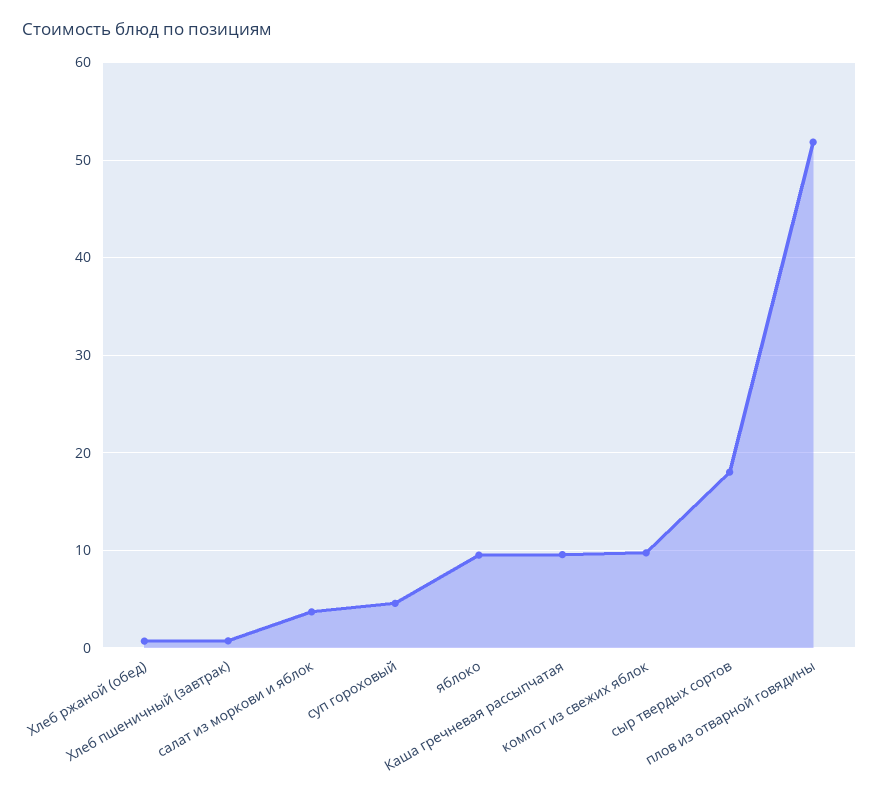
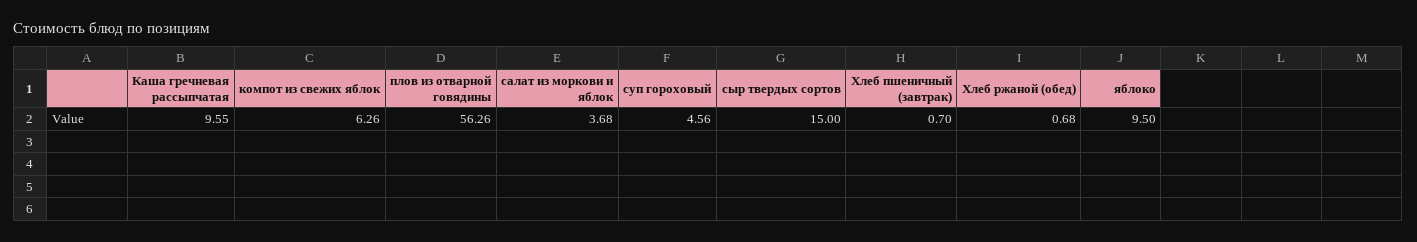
  {
    "Хлеб ржаной (обед)": 0.68,
    "Хлеб пшеничный (завтрак)": 0.7,
    "салат из моркови и яблок": 3.68,
    "суп гороховый": 4.56,
    "яблоко": 9.5,
    "Каша гречневая рассыпчатая": 9.55,
-   "компот из свежих яблок": 10,
+   "компот из свежих яблок": 6.26,
-   "сыр твердых сортов": 18,
+   "сыр твердых сортов": 15,
-   "плов из отварной говядины": 52
+   "плов из отварной говядины": 56.26
  }

